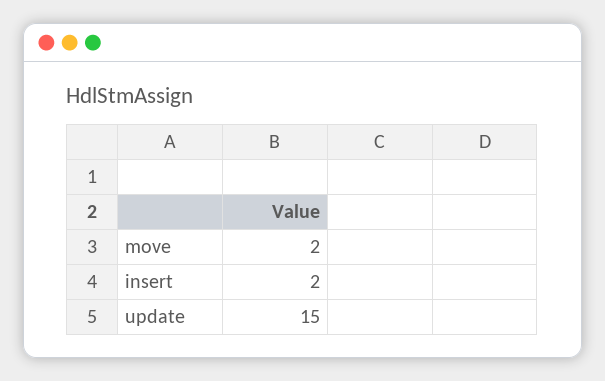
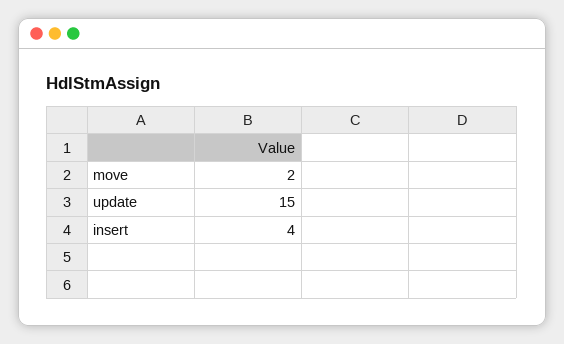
  {
    "move": 2,
-   "insert": 2,
+   "insert": 4,
    "update": 15
  }

